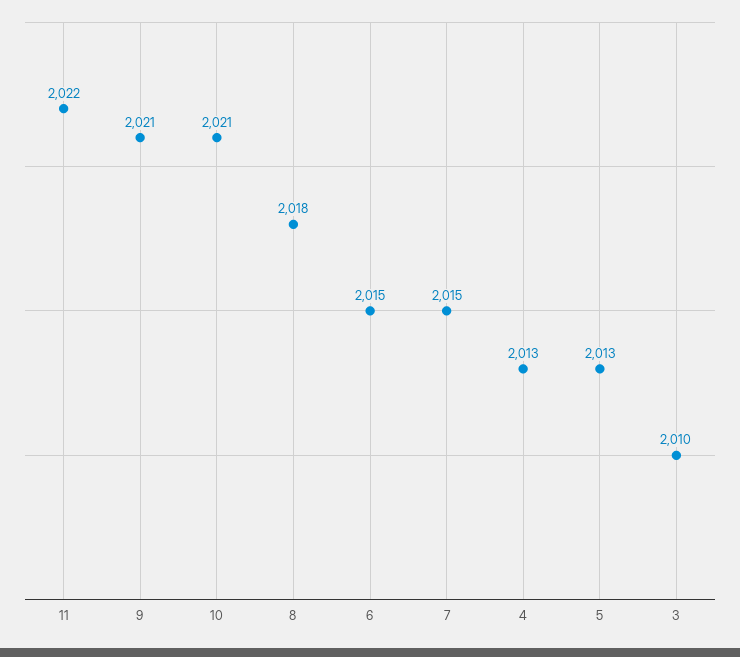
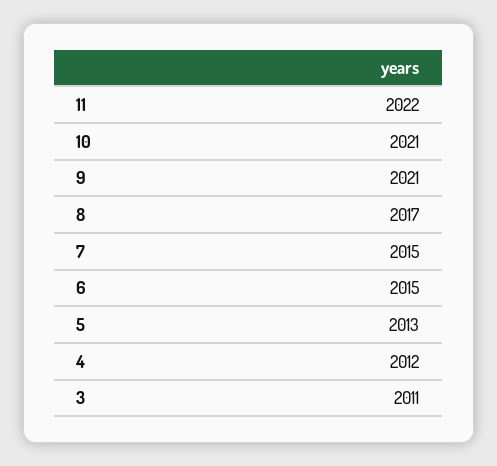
  {
    "11": 2022,
    "9": 2021,
    "10": 2021,
-   "8": 2018,
+   "8": 2017,
    "6": 2015,
    "7": 2015,
-   "4": 2013,
+   "4": 2012,
    "5": 2013,
-   "3": 2010
+   "3": 2011
  }

